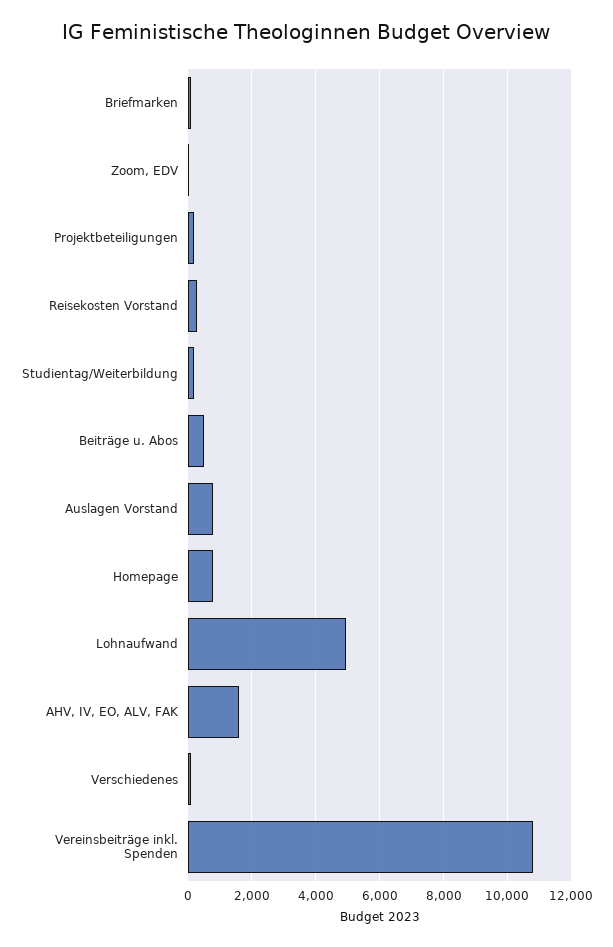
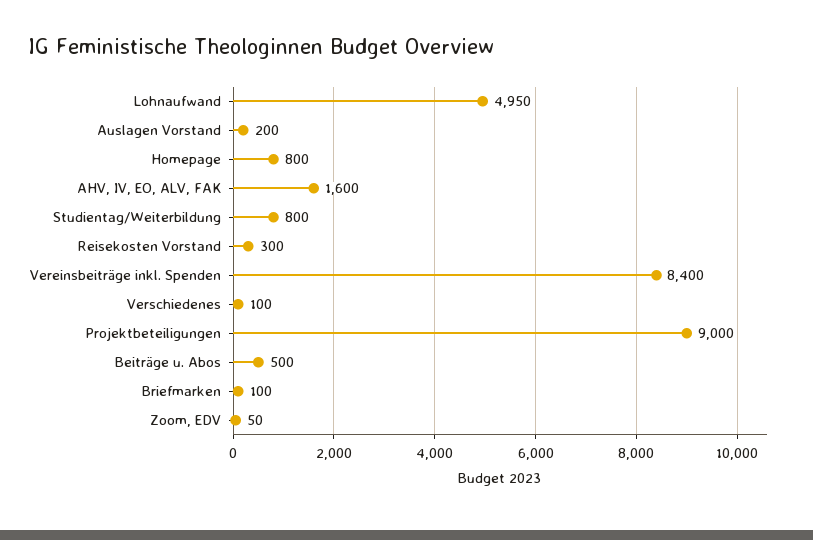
  {
    "Briefmarken": 100,
    "Zoom, EDV": 50,
-   "Projektbeteiligungen": 200,
+   "Projektbeteiligungen": 9000,
    "Reisekosten Vorstand": 300,
-   "Studientag/Weiterbildung": 200,
+   "Studientag/Weiterbildung": 800,
    "Beiträge u. Abos": 500,
-   "Auslagen Vorstand": 800,
+   "Auslagen Vorstand": 200,
    "Homepage": 800,
    "Lohnaufwand": 4950,
    "AHV, IV, EO, ALV, FAK": 1600,
    "Verschiedenes": 100,
-   "Vereinsbeiträge inkl. Spenden": 10800
+   "Vereinsbeiträge inkl. Spenden": 8400
  }

